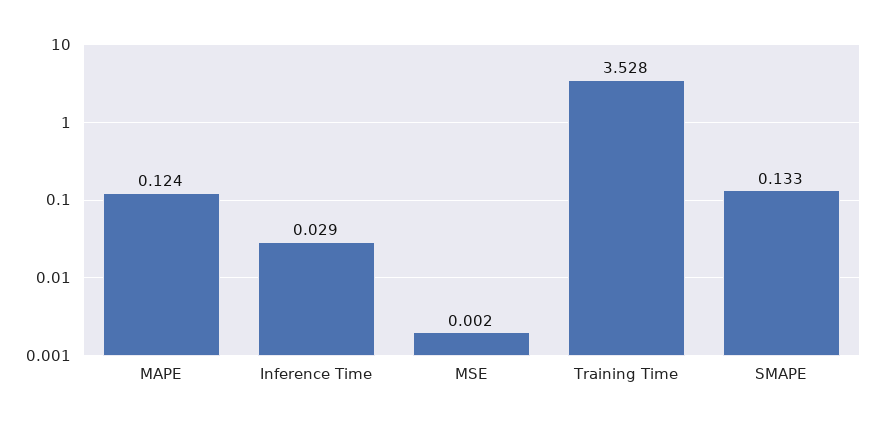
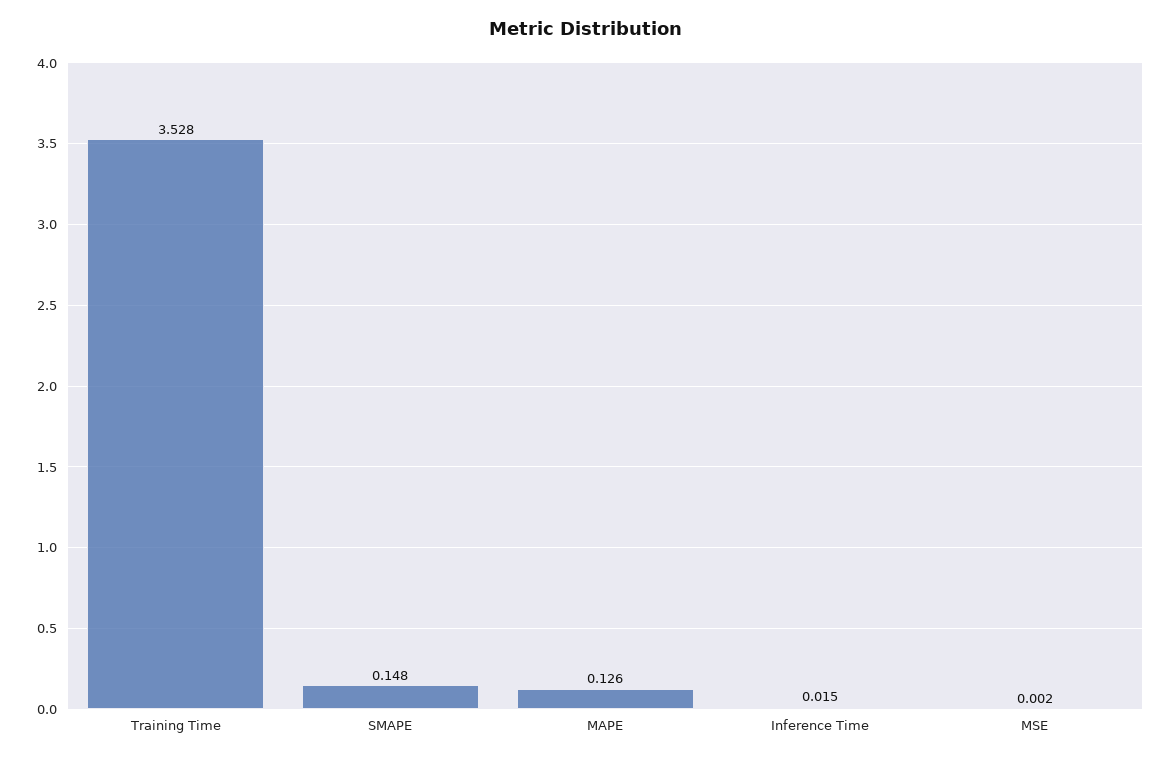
  {
-   "MAPE": 0.124,
+   "MAPE": 0.126,
-   "Inference Time": 0.029,
+   "Inference Time": 0.015,
    "MSE": 0.002,
    "Training Time": 3.528,
-   "SMAPE": 0.133
+   "SMAPE": 0.148
  }

